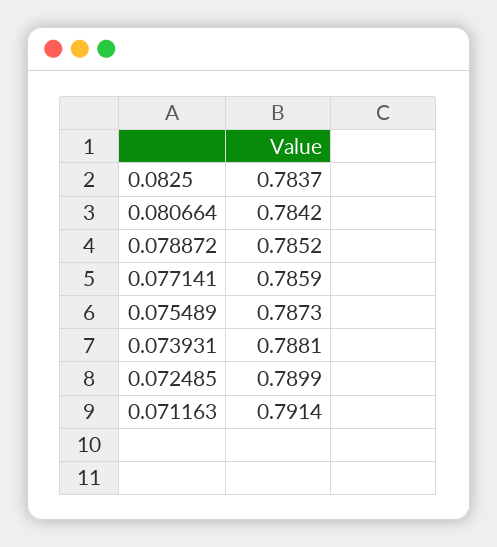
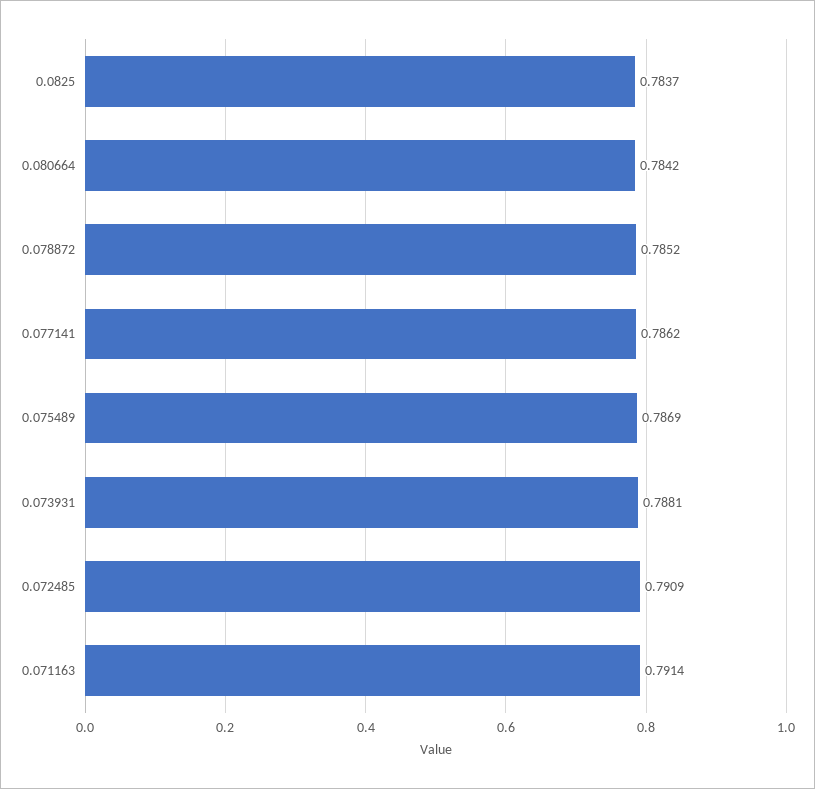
  {
    "0.0825": 0.7837,
    "0.080664": 0.7842,
    "0.078872": 0.7852,
-   "0.077141": 0.7859,
+   "0.077141": 0.7862,
-   "0.075489": 0.7873,
+   "0.075489": 0.7869,
    "0.073931": 0.7881,
-   "0.072485": 0.7899,
+   "0.072485": 0.7909,
    "0.071163": 0.7914
  }

